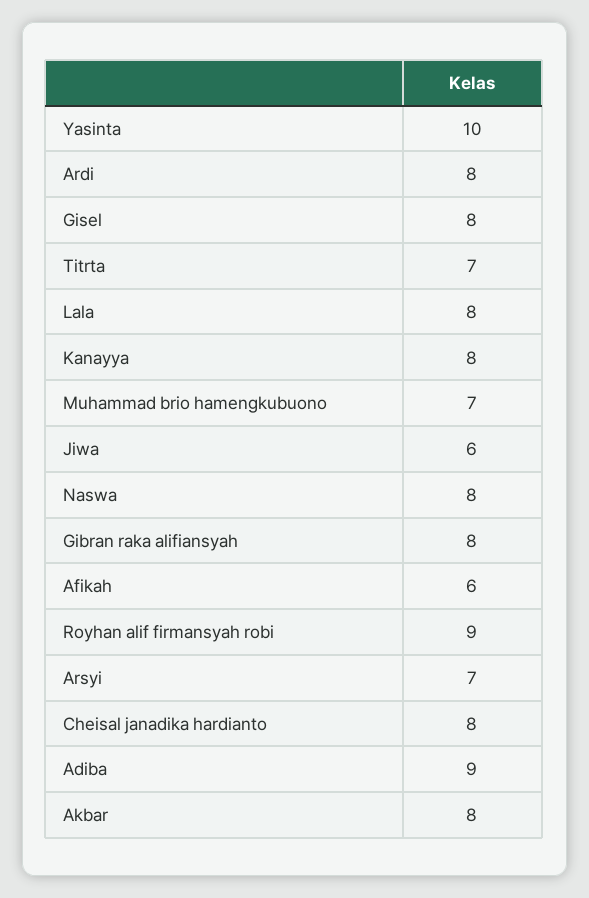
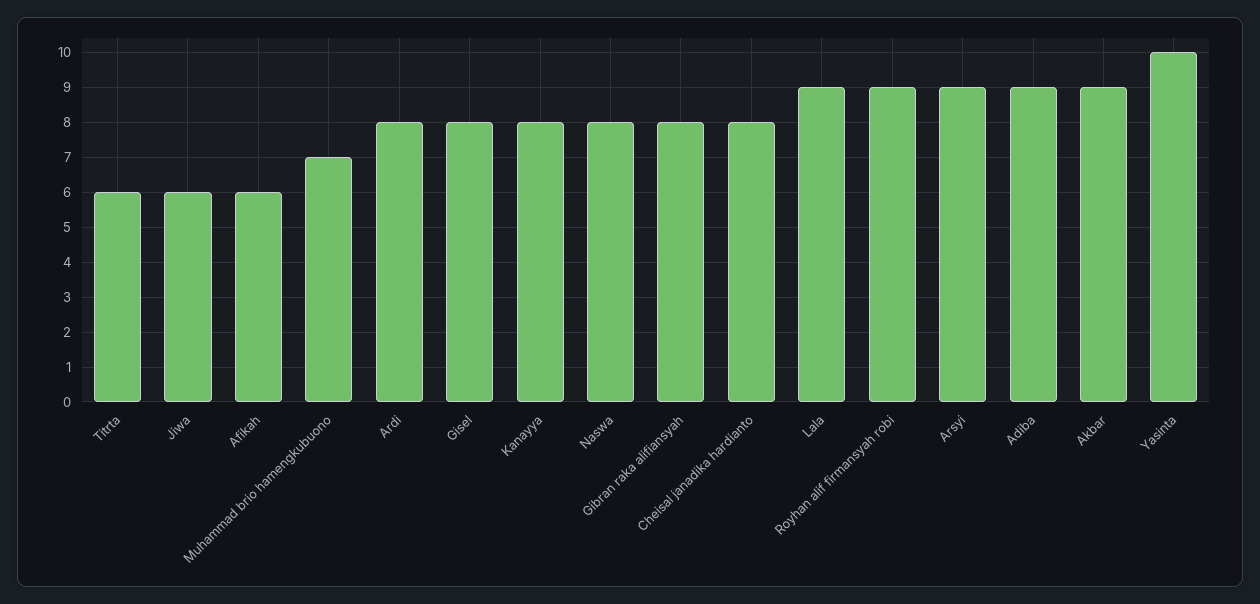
  {
    "Yasinta": 10,
    "Ardi": 8,
    "Gisel": 8,
-   "Titrta": 7,
+   "Titrta": 6,
-   "Lala": 8,
+   "Lala": 9,
    "Kanayya": 8,
    "Muhammad brio hamengkubuono": 7,
    "Jiwa": 6,
    "Naswa": 8,
    "Gibran raka alifiansyah": 8,
    "Afikah": 6,
    "Royhan alif firmansyah robi": 9,
-   "Arsyi": 7,
+   "Arsyi": 9,
    "Cheisal janadika hardianto": 8,
    "Adiba": 9,
-   "Akbar": 8
+   "Akbar": 9
  }

